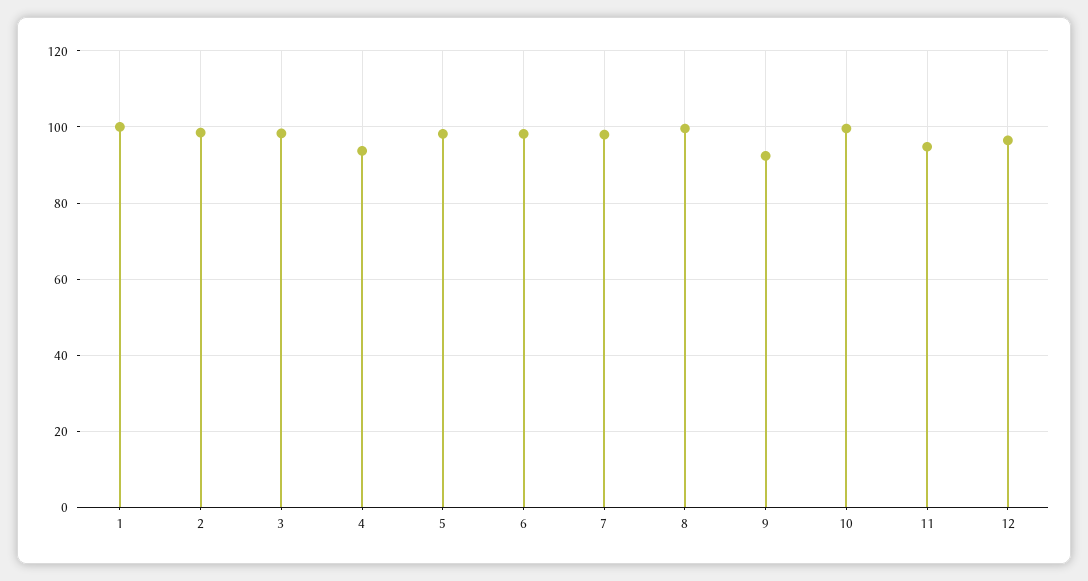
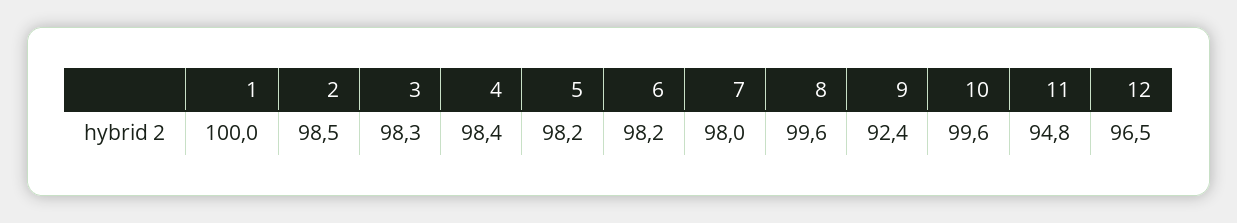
  {
    "1": 100,
    "2": 98.5,
    "3": 98.3,
-   "4": 94,
+   "4": 98.4,
    "5": 98.2,
    "6": 98.2,
    "7": 98,
    "8": 99.6,
    "9": 92.4,
    "10": 99.6,
    "11": 94.8,
    "12": 96.5
  }

